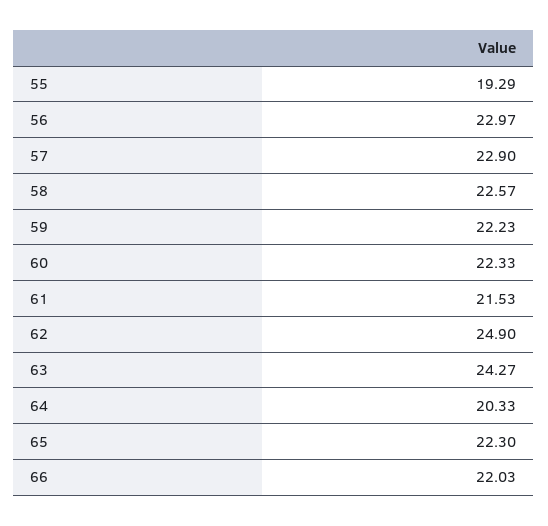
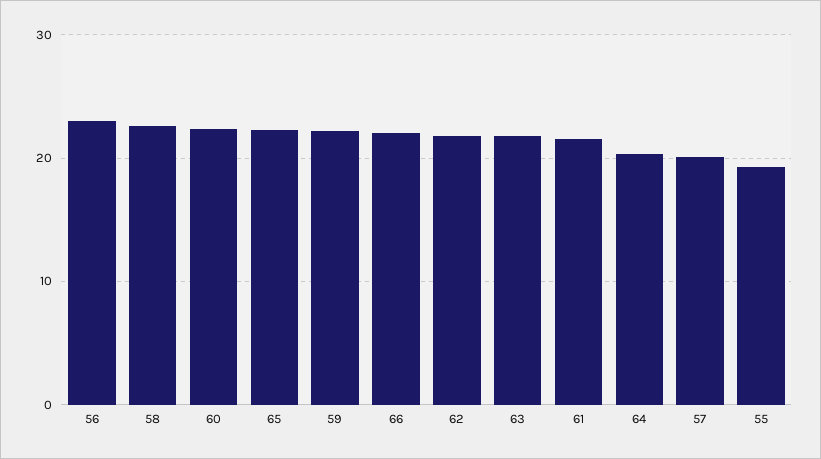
  {
    "55": 19.29,
    "56": 22.97,
-   "57": 22.9,
+   "57": 20,
    "58": 22.57,
    "59": 22.23,
    "60": 22.33,
    "61": 21.53,
-   "62": 24.9,
+   "62": 22,
-   "63": 24.27,
+   "63": 22,
    "64": 20.33,
    "65": 22.3,
    "66": 22.03
  }

